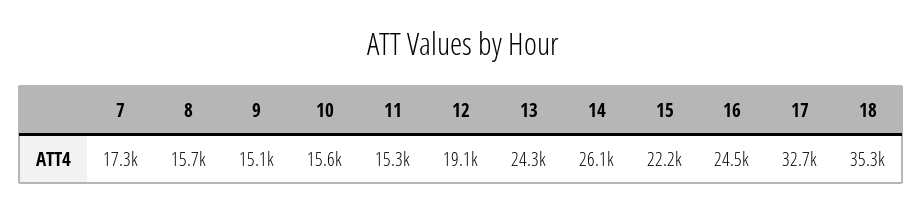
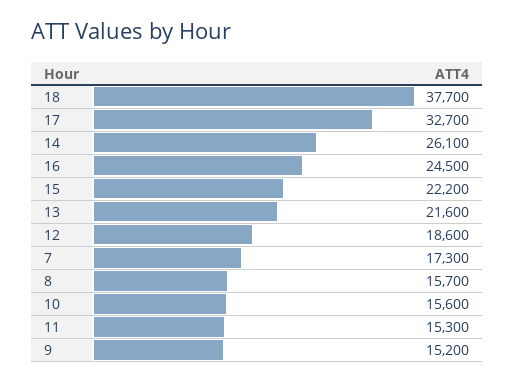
  {
    "7": 17300,
    "8": 15700,
-   "9": 15100,
+   "9": 15200,
    "10": 15600,
    "11": 15300,
-   "12": 19100,
+   "12": 18600,
-   "13": 24300,
+   "13": 21600,
    "14": 26100,
    "15": 22200,
    "16": 24500,
    "17": 32700,
-   "18": 35300
+   "18": 37700
  }

